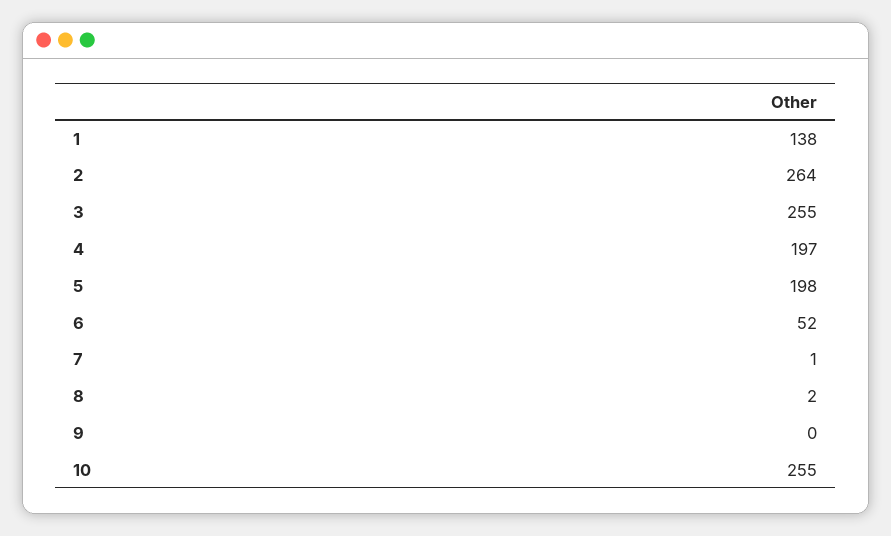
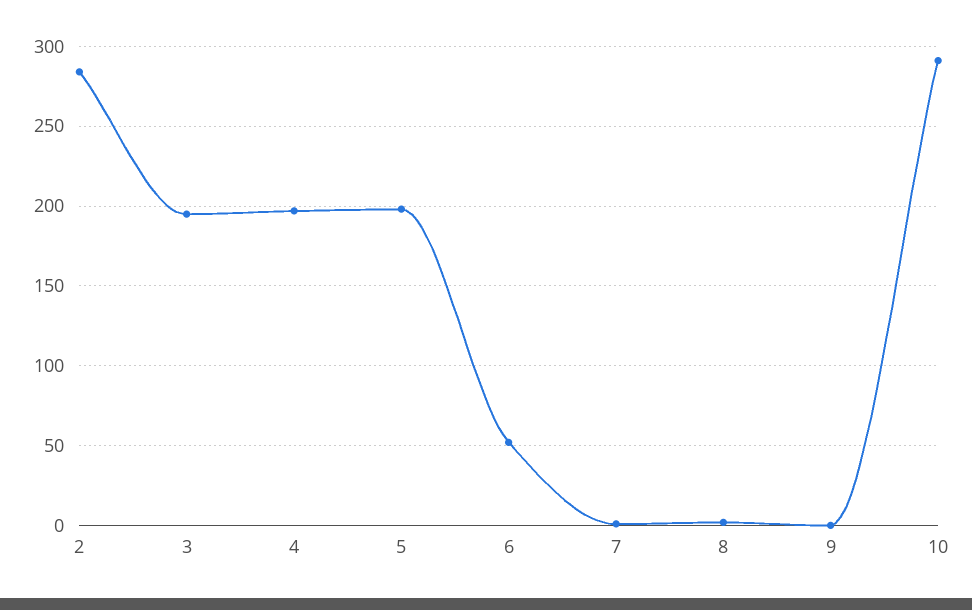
  {
-   "1": 138,
-   "2": 264,
+   "2": 285,
-   "3": 255,
+   "3": 195,
    "4": 197,
    "5": 198,
    "6": 52,
    "7": 1,
    "8": 2,
    "9": 0,
-   "10": 255
+   "10": 290
  }

